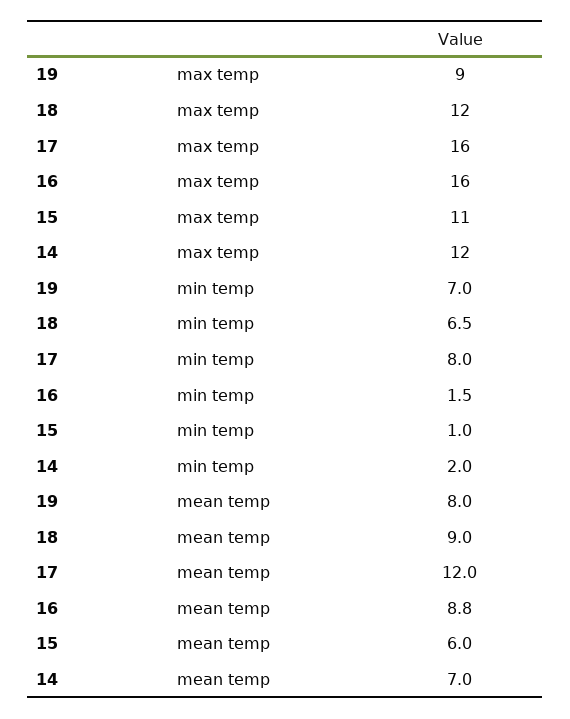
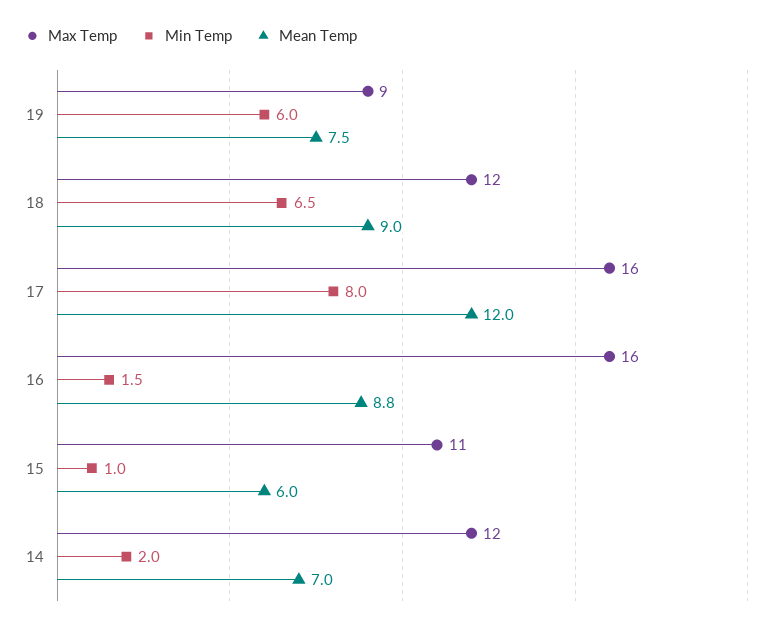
  {
    "max temp": {
      "19": 9,
      "18": 12,
      "17": 16,
      "16": 16,
      "15": 11,
      "14": 12
    },
    "min temp": {
-     "19": 7,
+     "19": 6,
      "18": 6.5,
      "17": 8,
      "16": 1.5,
      "15": 1,
      "14": 2
    },
    "mean temp": {
-     "19": 8,
+     "19": 7.5,
      "18": 9,
      "17": 12,
      "16": 8.8,
      "15": 6,
      "14": 7
    }
  }

